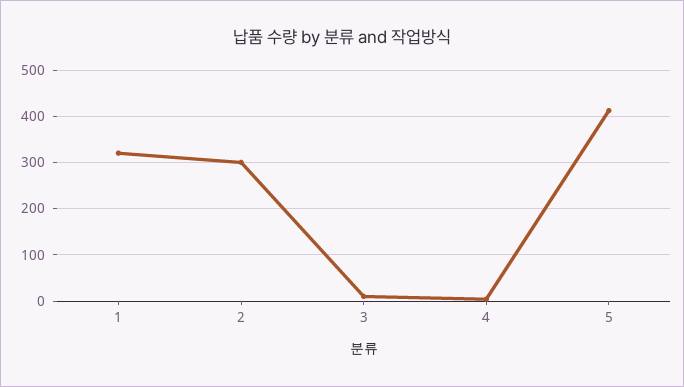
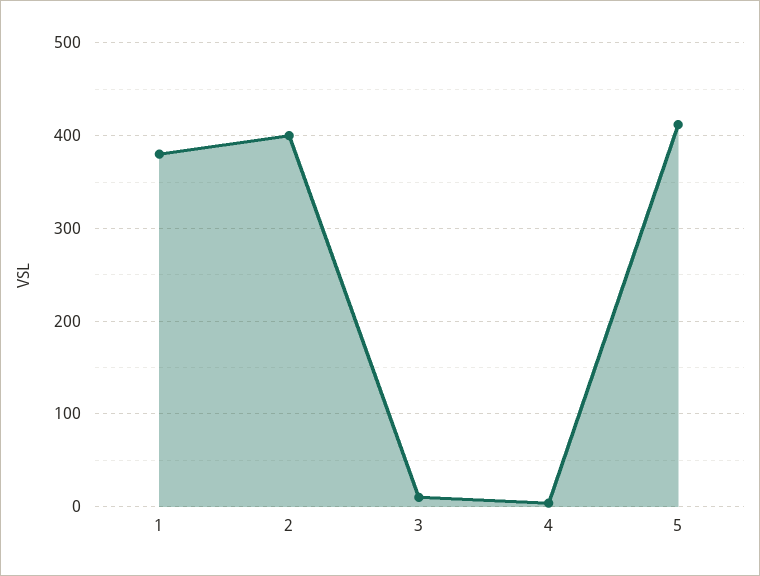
  {
-   "1": 320,
+   "1": 380,
-   "2": 300,
+   "2": 400,
    "3": 10,
    "4": 0,
    "5": 410
  }

